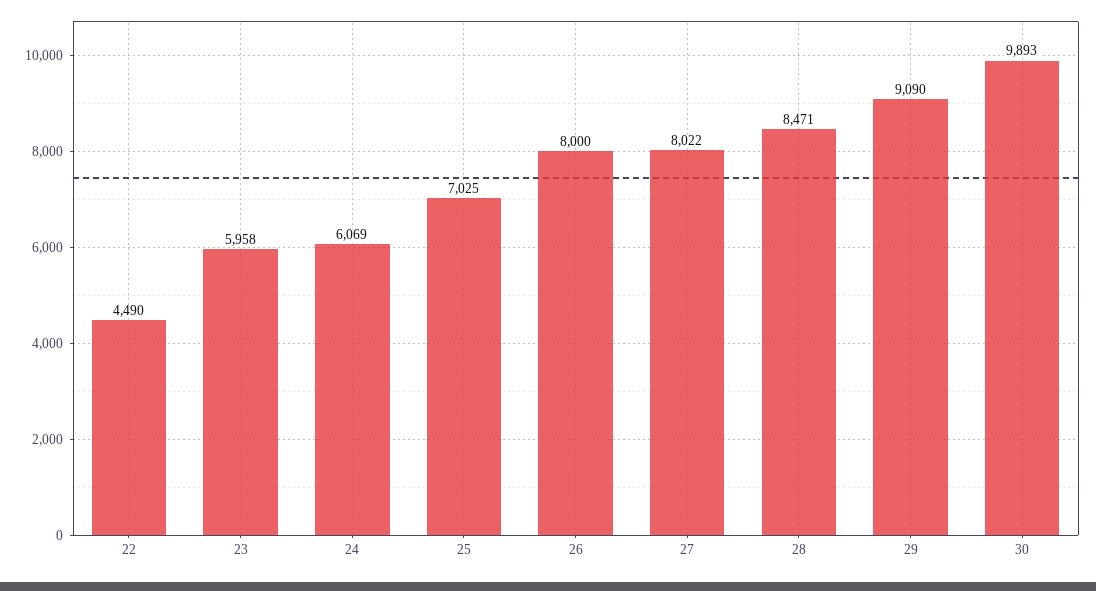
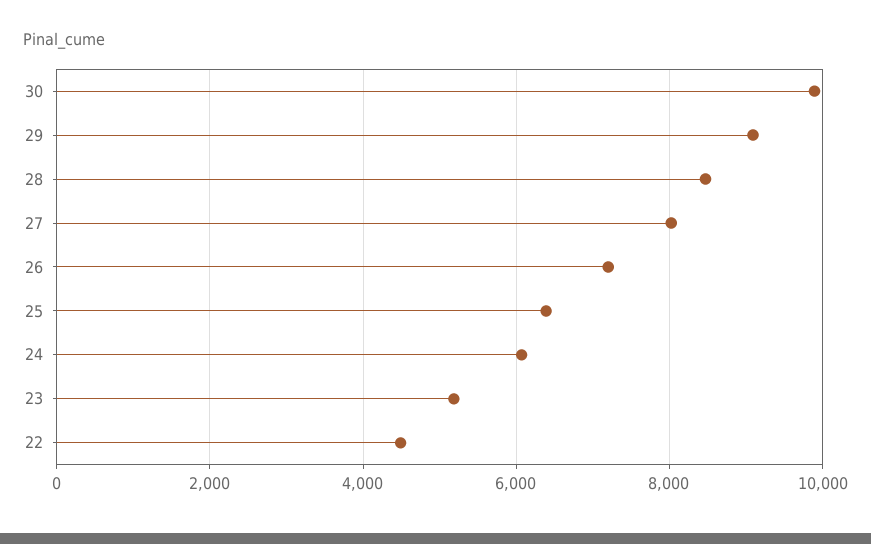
  {
    "22": 4490,
-   "23": 5958,
+   "23": 5200,
    "24": 6069,
-   "25": 7025,
+   "25": 6400,
-   "26": 8000,
+   "26": 7200,
    "27": 8022,
    "28": 8471,
    "29": 9090,
    "30": 9893
  }

